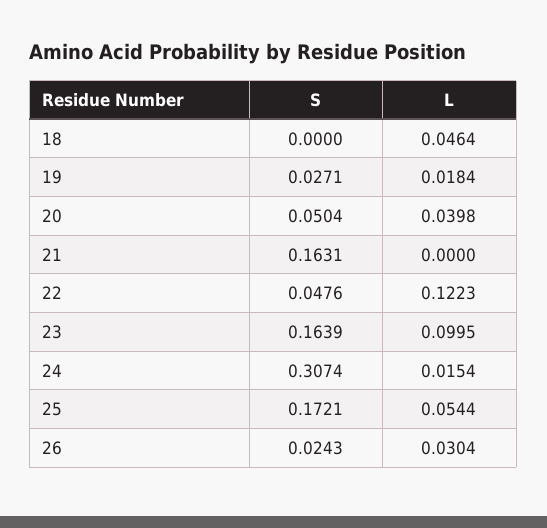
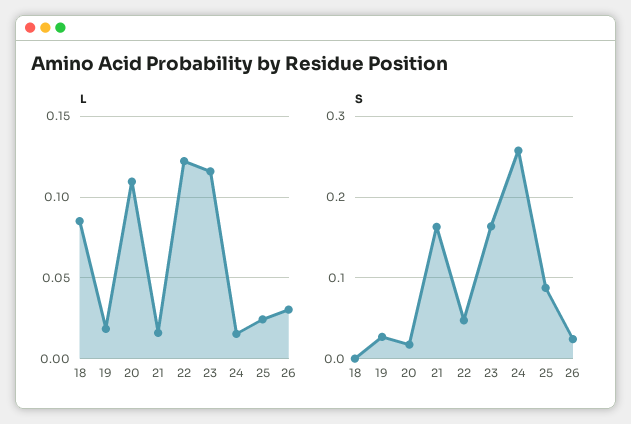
  {
    "S": {
      "18": 0,
      "19": 0.0271,
-     "20": 0.0504,
+     "20": 0.02,
      "21": 0.1631,
      "22": 0.0476,
      "23": 0.1639,
-     "24": 0.3074,
+     "24": 0.26,
-     "25": 0.1721,
+     "25": 0.09,
      "26": 0.0243
    },
    "L": {
-     "18": 0.0464,
+     "18": 0.085,
      "19": 0.0184,
-     "20": 0.0398,
+     "20": 0.11,
-     "21": 0,
+     "21": 0.015,
      "22": 0.1223,
-     "23": 0.0995,
+     "23": 0.115,
      "24": 0.0154,
-     "25": 0.0544,
+     "25": 0.025,
      "26": 0.0304
    }
  }

